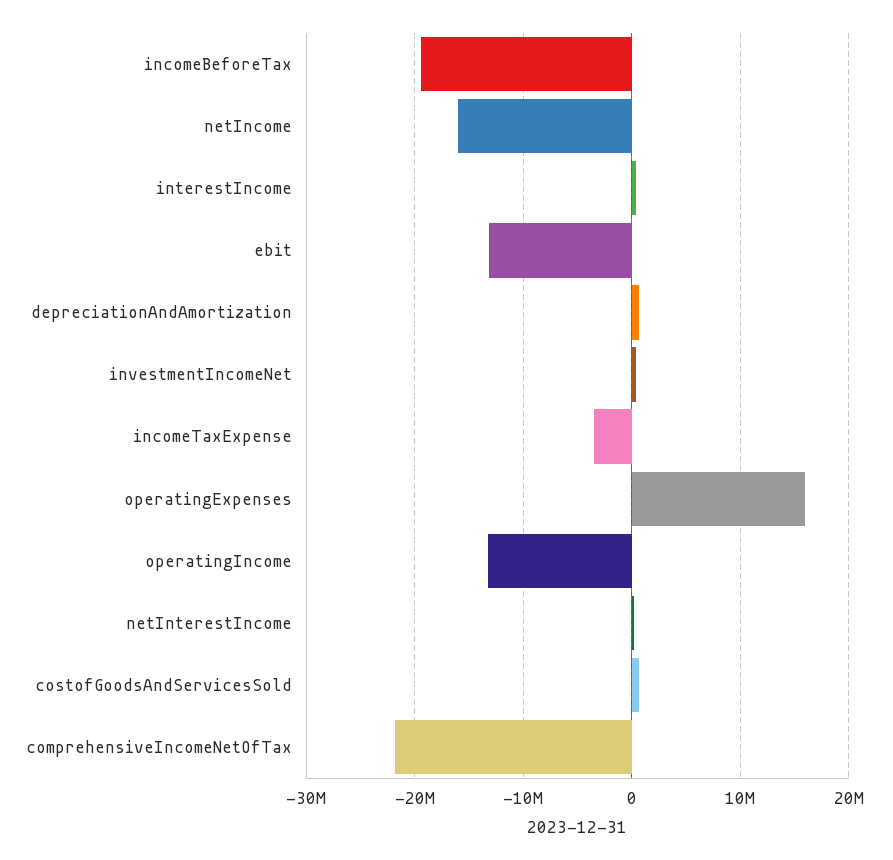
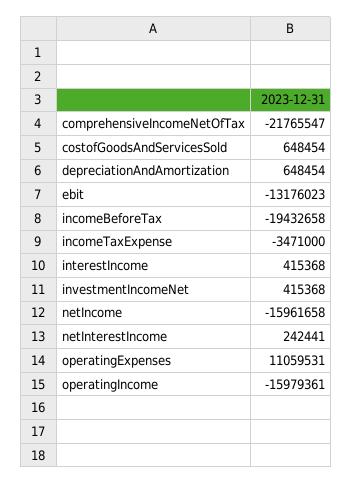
  {
    "incomeBeforeTax": -19432658,
    "netIncome": -15961658,
    "interestIncome": 415368,
    "ebit": -13176023,
    "depreciationAndAmortization": 648454,
    "investmentIncomeNet": 415368,
    "incomeTaxExpense": -3471000,
-   "operatingExpenses": 16000000,
+   "operatingExpenses": 11059531,
-   "operatingIncome": -13000000,
+   "operatingIncome": -15979361,
    "netInterestIncome": 242441,
    "costofGoodsAndServicesSold": 648454,
    "comprehensiveIncomeNetOfTax": -21765547
  }

